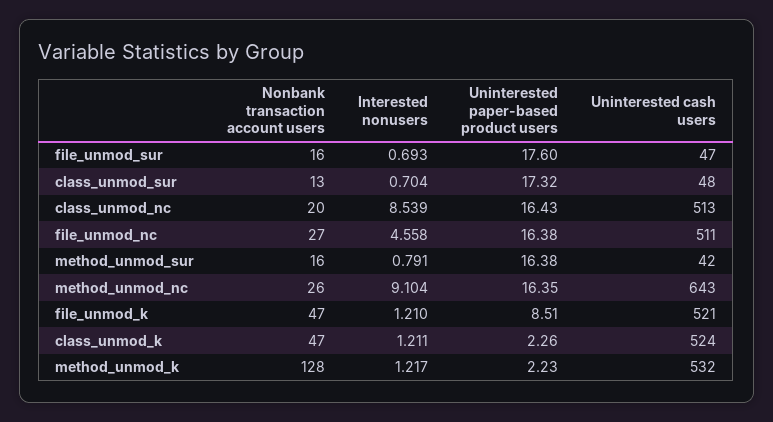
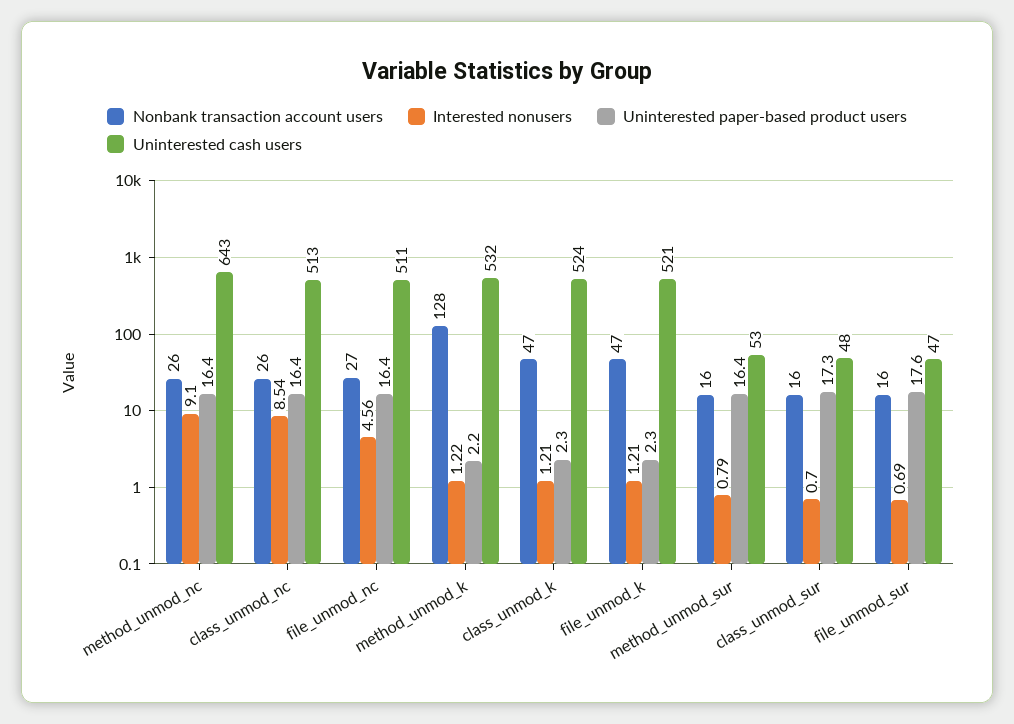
  {
    "Nonbank transaction account users": {
      "file_unmod_sur": 16,
-     "class_unmod_sur": 13,
+     "class_unmod_sur": 16,
-     "class_unmod_nc": 20,
+     "class_unmod_nc": 26,
      "file_unmod_nc": 27,
      "method_unmod_sur": 16,
      "method_unmod_nc": 26,
      "file_unmod_k": 47,
      "class_unmod_k": 47,
      "method_unmod_k": 128
    },
    "Interested nonusers": {
      "file_unmod_sur": 0.693,
      "class_unmod_sur": 0.704,
      "class_unmod_nc": 8.539,
      "file_unmod_nc": 4.558,
      "method_unmod_sur": 0.791,
      "method_unmod_nc": 9.104,
      "file_unmod_k": 1.21,
      "class_unmod_k": 1.211,
      "method_unmod_k": 1.217
    },
    "Uninterested paper-based product users": {
      "file_unmod_sur": 17.6,
      "class_unmod_sur": 17.32,
      "class_unmod_nc": 16.43,
      "file_unmod_nc": 16.38,
      "method_unmod_sur": 16.38,
      "method_unmod_nc": 16.35,
-     "file_unmod_k": 8.51,
+     "file_unmod_k": 2.3,
      "class_unmod_k": 2.26,
      "method_unmod_k": 2.23
    },
    "Uninterested cash users": {
      "file_unmod_sur": 47,
      "class_unmod_sur": 48,
      "class_unmod_nc": 513,
      "file_unmod_nc": 511,
-     "method_unmod_sur": 42,
+     "method_unmod_sur": 53,
      "method_unmod_nc": 643,
      "file_unmod_k": 521,
      "class_unmod_k": 524,
      "method_unmod_k": 532
    }
  }

